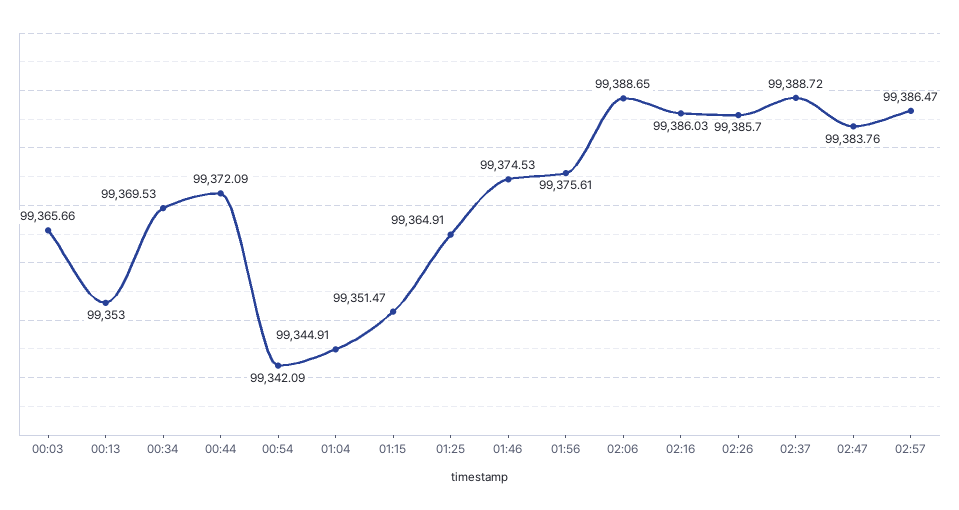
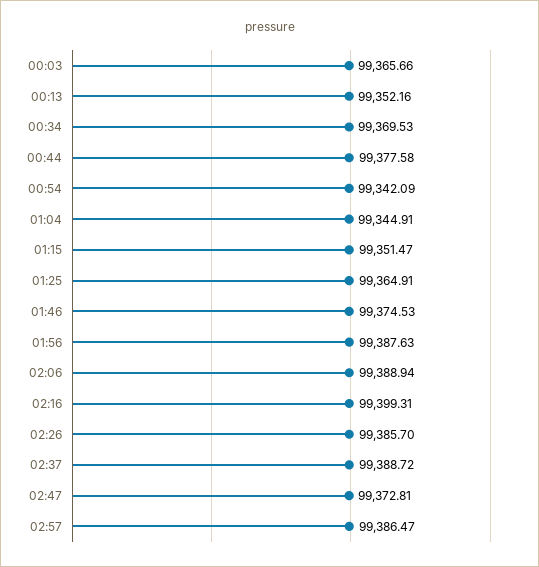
  {
    "00:03": 99365.66,
-   "00:13": 99353,
+   "00:13": 99352.16,
    "00:34": 99369.53,
-   "00:44": 99372.09,
+   "00:44": 99377.58,
    "00:54": 99342.09,
    "01:04": 99344.91,
    "01:15": 99351.47,
    "01:25": 99364.91,
    "01:46": 99374.53,
-   "01:56": 99375.61,
+   "01:56": 99387.63,
-   "02:06": 99388.65,
+   "02:06": 99388.94,
-   "02:16": 99386.03,
+   "02:16": 99399.31,
    "02:26": 99385.7,
    "02:37": 99388.72,
-   "02:47": 99383.76,
+   "02:47": 99372.81,
    "02:57": 99386.47
  }

